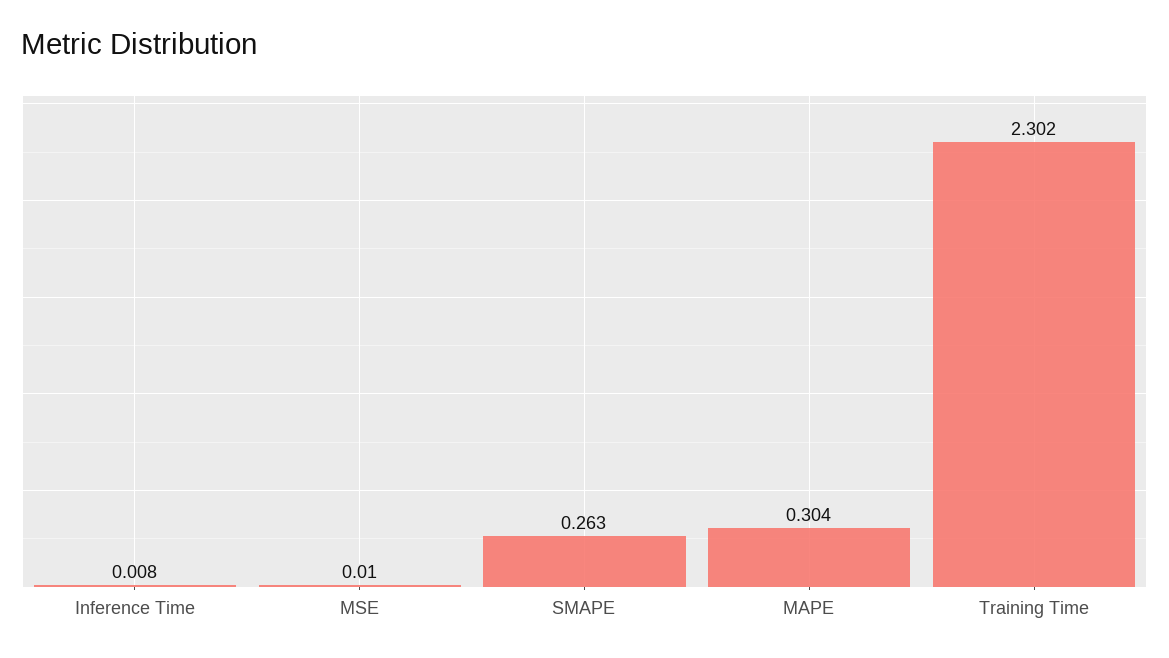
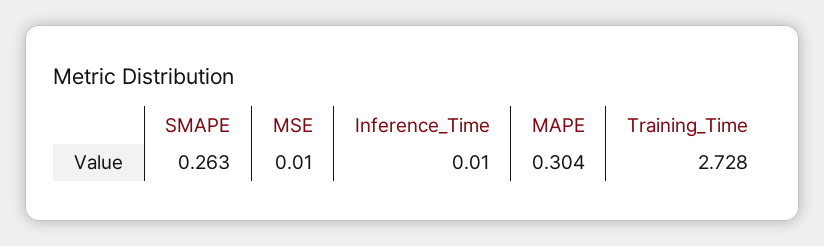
  {
-   "Inference Time": 0.008,
+   "Inference Time": 0.01,
    "MSE": 0.01,
    "SMAPE": 0.263,
    "MAPE": 0.304,
-   "Training Time": 2.302
+   "Training Time": 2.728
  }

